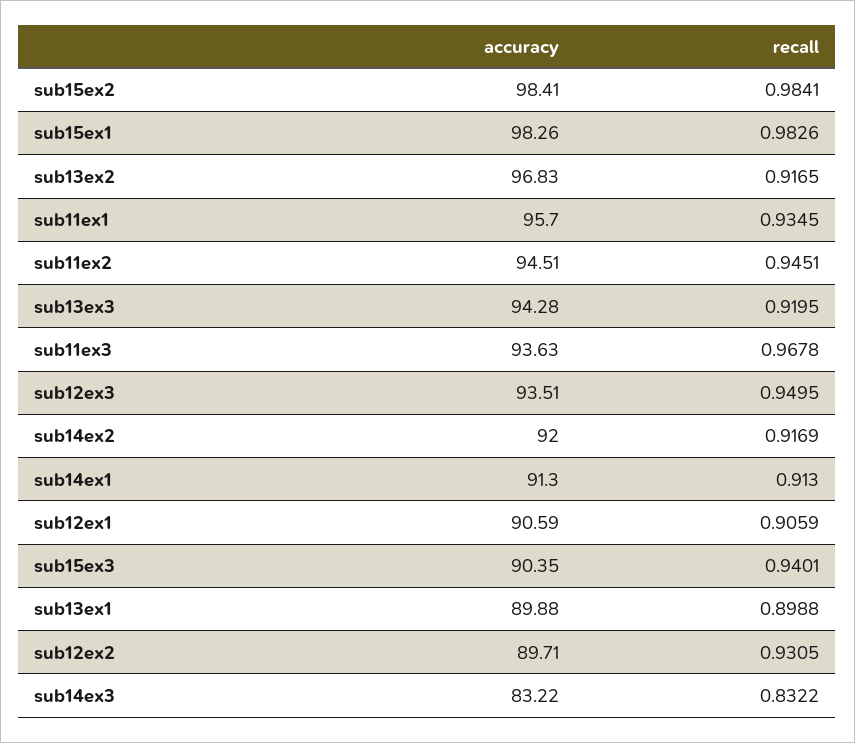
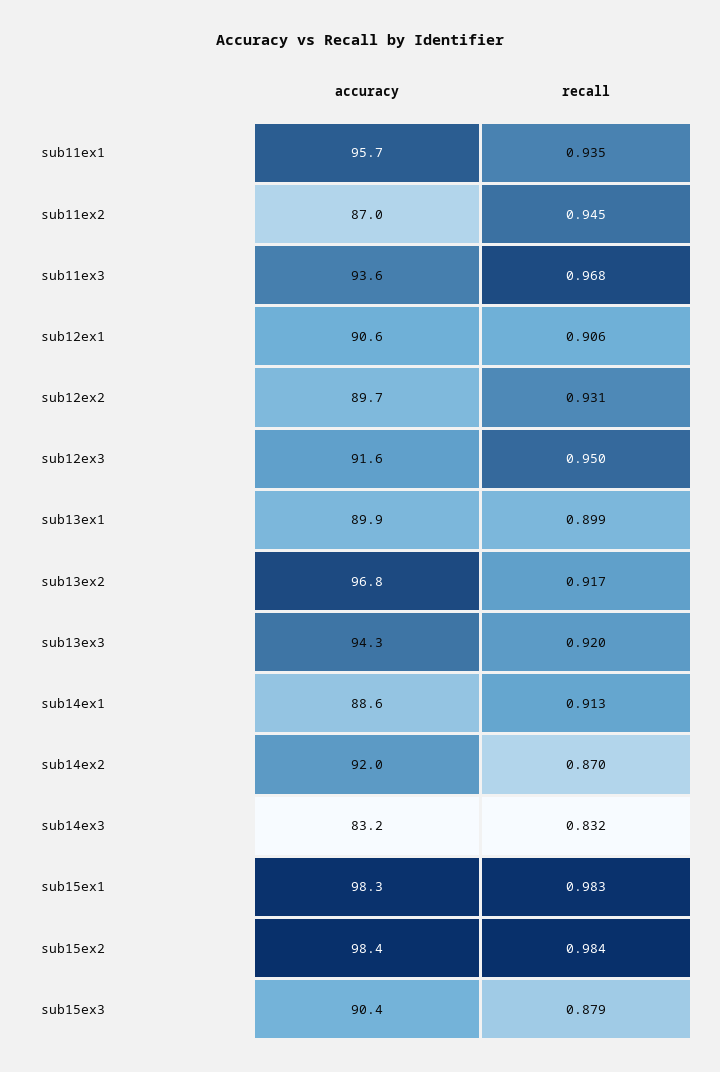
  {
    "accuracy": {
      "sub15ex2": 98.41,
      "sub15ex1": 98.26,
      "sub13ex2": 96.83,
      "sub11ex1": 95.7,
-     "sub11ex2": 94.51,
+     "sub11ex2": 87,
      "sub13ex3": 94.28,
      "sub11ex3": 93.63,
-     "sub12ex3": 93.51,
+     "sub12ex3": 91.6,
      "sub14ex2": 92,
-     "sub14ex1": 91.3,
+     "sub14ex1": 88.6,
      "sub12ex1": 90.59,
      "sub15ex3": 90.35,
      "sub13ex1": 89.88,
      "sub12ex2": 89.71,
      "sub14ex3": 83.22
    },
    "recall": {
      "sub15ex2": 0.9841,
      "sub15ex1": 0.9826,
      "sub13ex2": 0.9165,
      "sub11ex1": 0.9345,
      "sub11ex2": 0.9451,
      "sub13ex3": 0.9195,
      "sub11ex3": 0.9678,
      "sub12ex3": 0.9495,
-     "sub14ex2": 0.9169,
+     "sub14ex2": 0.87,
      "sub14ex1": 0.913,
      "sub12ex1": 0.9059,
-     "sub15ex3": 0.9401,
+     "sub15ex3": 0.879,
      "sub13ex1": 0.8988,
      "sub12ex2": 0.9305,
      "sub14ex3": 0.8322
    }
  }

